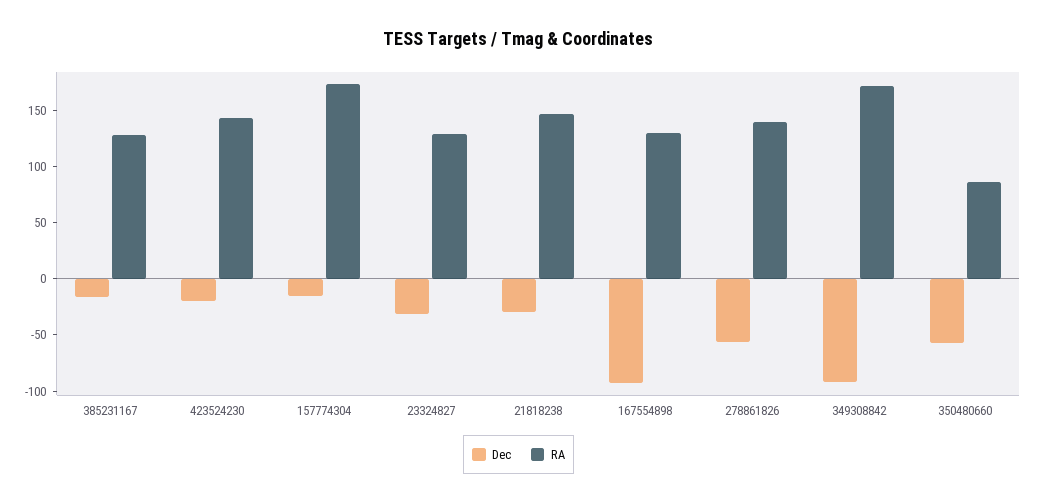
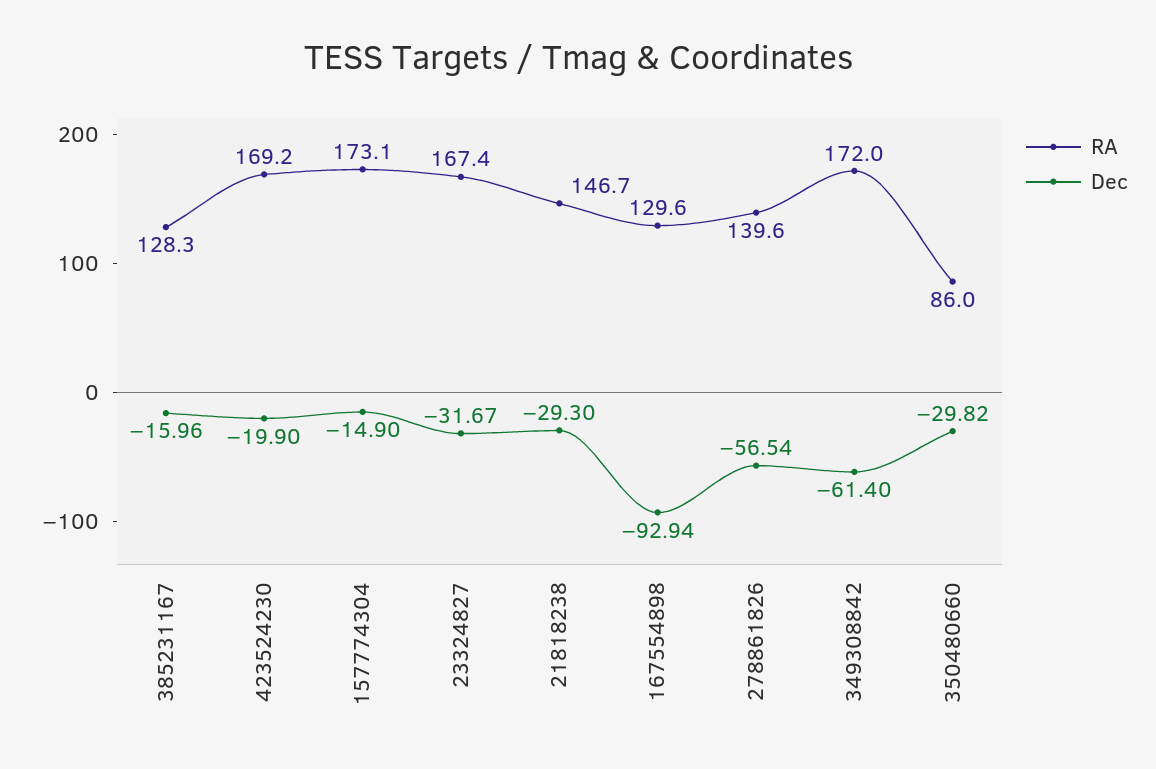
  {
    "Dec": {
      "385231167": -15.96,
      "423524230": -19.9,
      "157774304": -14.9,
      "23324827": -31.67,
      "21818238": -29.3,
      "167554898": -92.94,
      "278861826": -56.54,
-     "349308842": -90,
+     "349308842": -61.4,
-     "350480660": -60
+     "350480660": -29.82
    },
    "RA": {
      "385231167": 128.3,
-     "423524230": 140,
+     "423524230": 169.2,
      "157774304": 173.1,
-     "23324827": 130,
+     "23324827": 167.4,
      "21818238": 146.7,
      "167554898": 129.6,
      "278861826": 139.6,
      "349308842": 172,
      "350480660": 86
    }
  }

